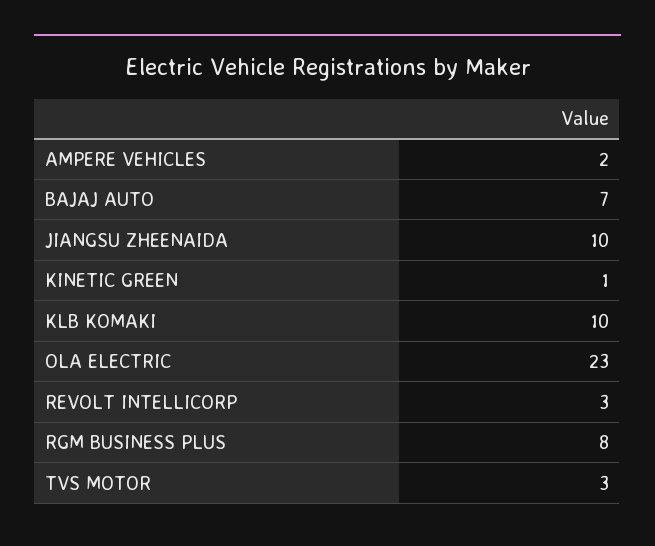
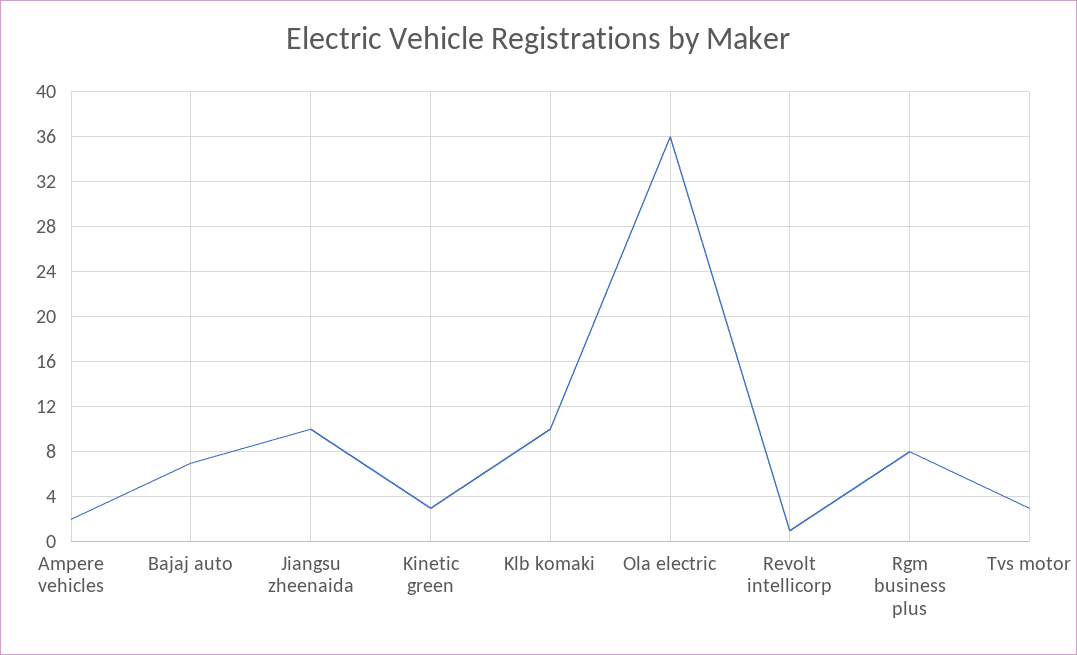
  {
    "AMPERE VEHICLES": 2,
    "BAJAJ AUTO": 7,
    "JIANGSU ZHEENAIDA": 10,
-   "KINETIC GREEN": 1,
+   "KINETIC GREEN": 3,
    "KLB KOMAKI": 10,
-   "OLA ELECTRIC": 23,
+   "OLA ELECTRIC": 36,
-   "REVOLT INTELLICORP": 3,
+   "REVOLT INTELLICORP": 1,
    "RGM BUSINESS PLUS": 8,
    "TVS MOTOR": 3
  }

